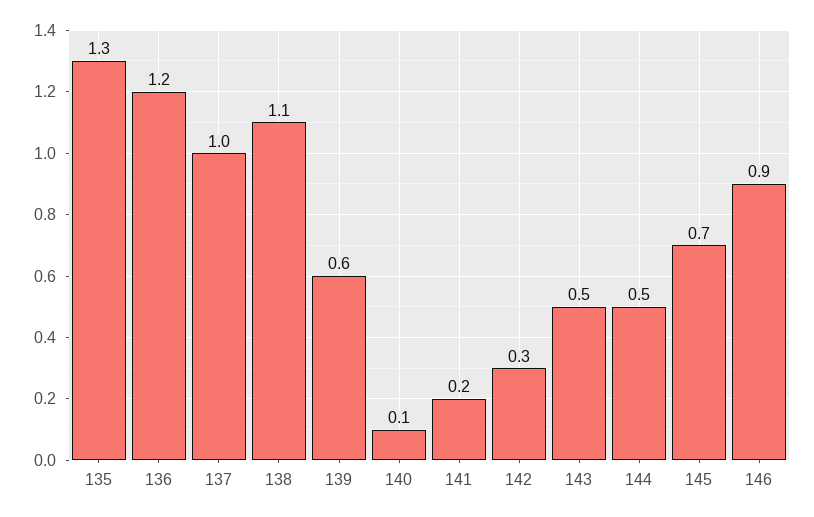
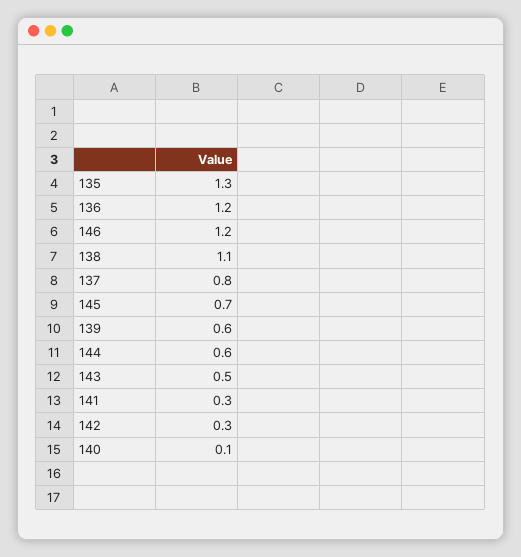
  {
    "135": 1.3,
    "136": 1.2,
-   "137": 1,
+   "137": 0.8,
    "138": 1.1,
    "139": 0.6,
    "140": 0.1,
-   "141": 0.2,
+   "141": 0.3,
    "142": 0.3,
    "143": 0.5,
-   "144": 0.5,
+   "144": 0.6,
    "145": 0.7,
-   "146": 0.9
+   "146": 1.2
  }

